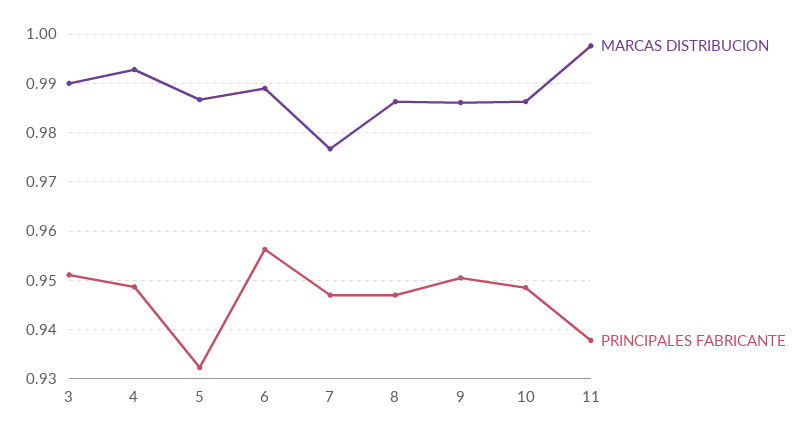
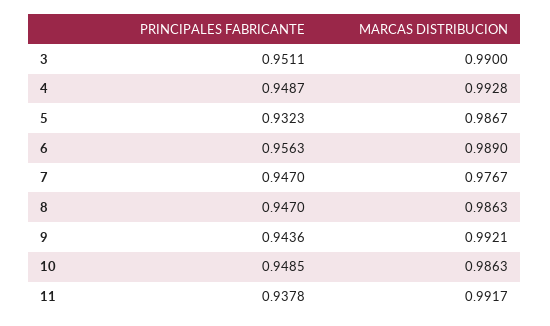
  {
    "MARCAS DISTRIBUCION": {
      "3": 0.99,
      "4": 0.9928,
      "5": 0.9867,
      "6": 0.989,
      "7": 0.9767,
      "8": 0.9863,
-     "9": 0.986,
+     "9": 0.9921,
      "10": 0.9863,
-     "11": 0.998
+     "11": 0.9917
    },
    "PRINCIPALES FABRICANTE": {
      "3": 0.9511,
      "4": 0.9487,
      "5": 0.9323,
      "6": 0.9563,
      "7": 0.947,
      "8": 0.947,
-     "9": 0.95,
+     "9": 0.9436,
      "10": 0.9485,
      "11": 0.9378
    }
  }

